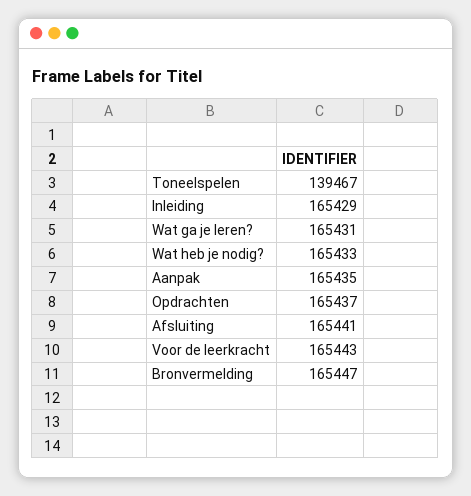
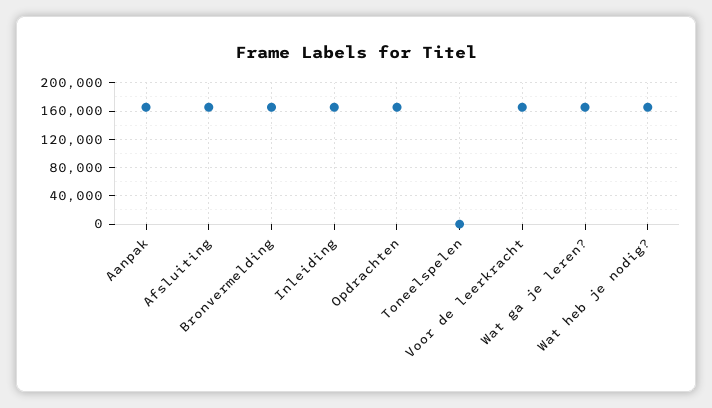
  {
-   "Toneelspelen": 139467,
+   "Toneelspelen": 0,
    "Inleiding": 165429,
    "Wat ga je leren?": 165431,
    "Wat heb je nodig?": 165433,
    "Aanpak": 165435,
    "Opdrachten": 165437,
    "Afsluiting": 165441,
    "Voor de leerkracht": 165443,
    "Bronvermelding": 165447
  }

